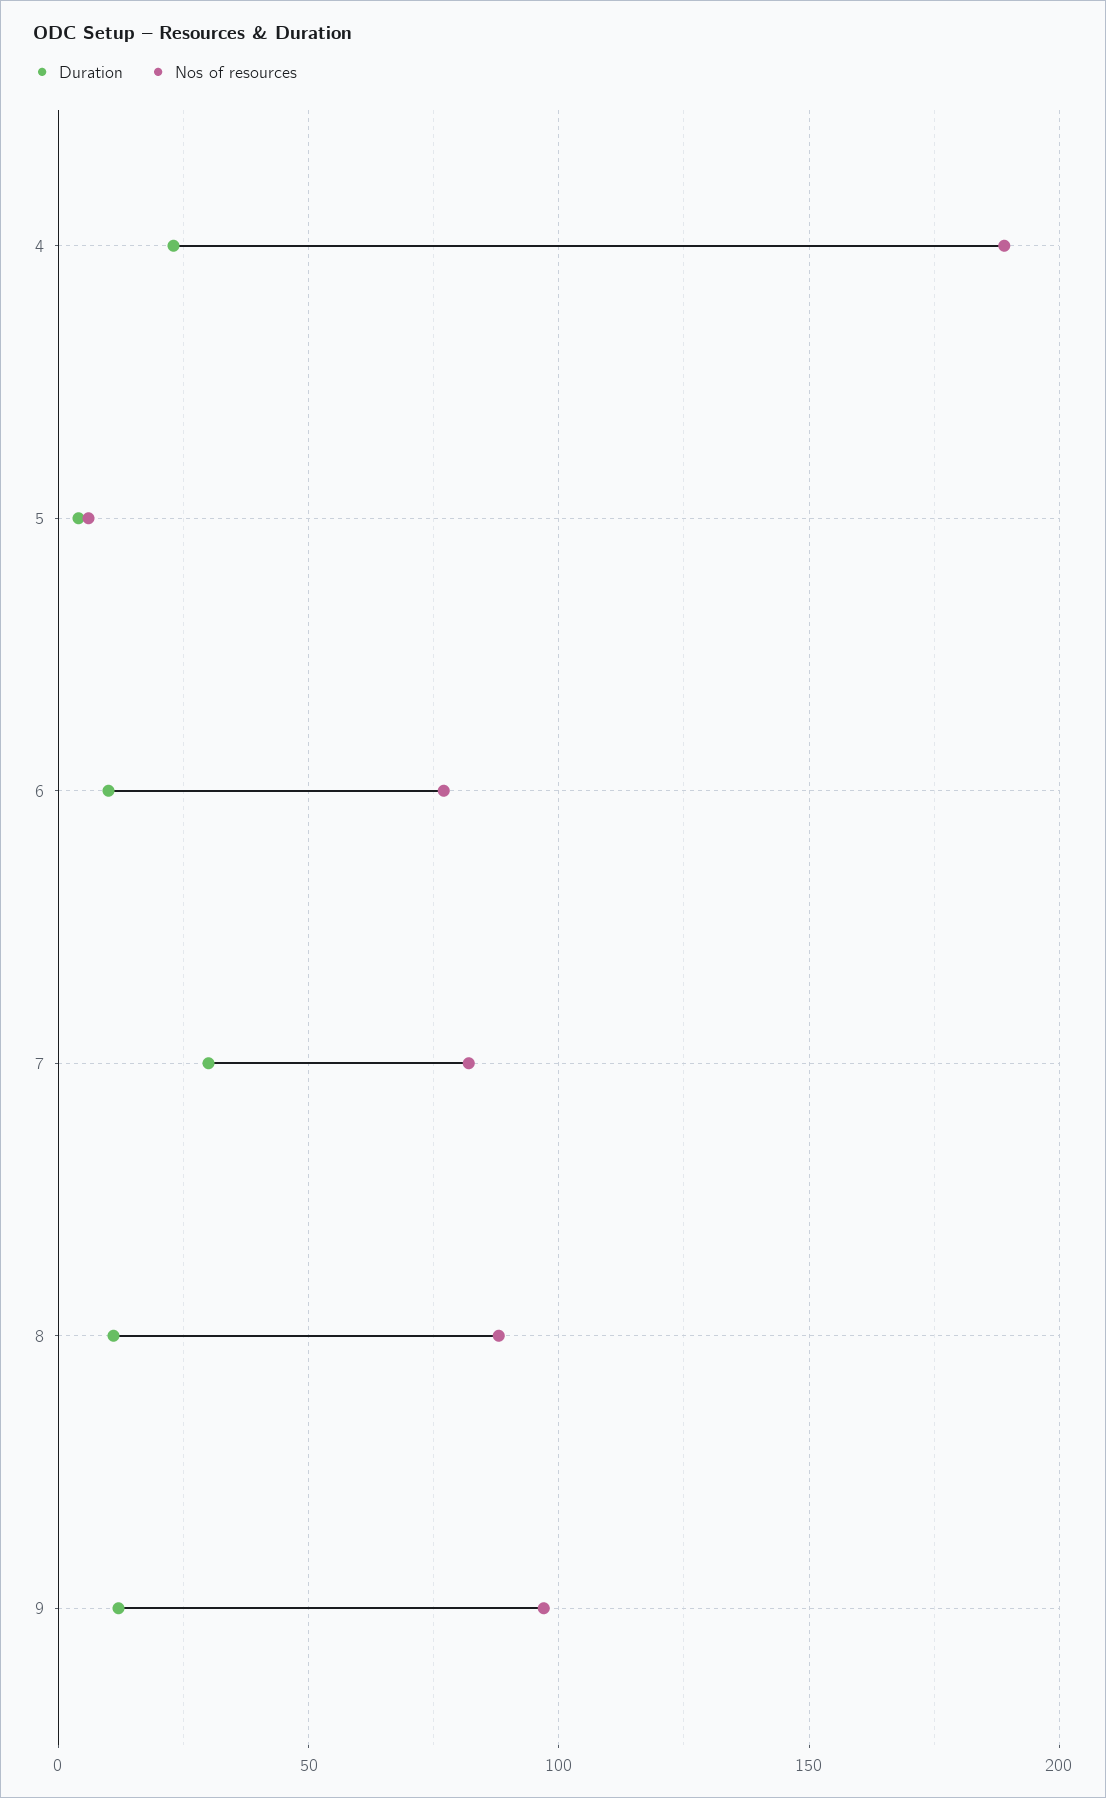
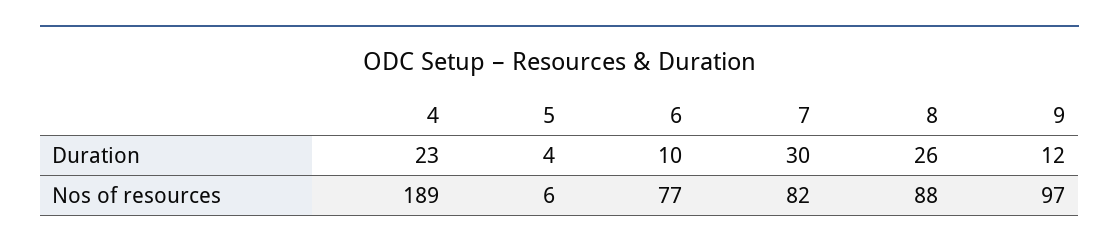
  {
    "Duration": {
      "4": 23,
      "5": 4,
      "6": 10,
      "7": 30,
-     "8": 10,
+     "8": 26,
      "9": 12
    },
    "Nos of resources": {
      "4": 189,
      "5": 6,
      "6": 77,
      "7": 82,
      "8": 88,
      "9": 97
    }
  }

